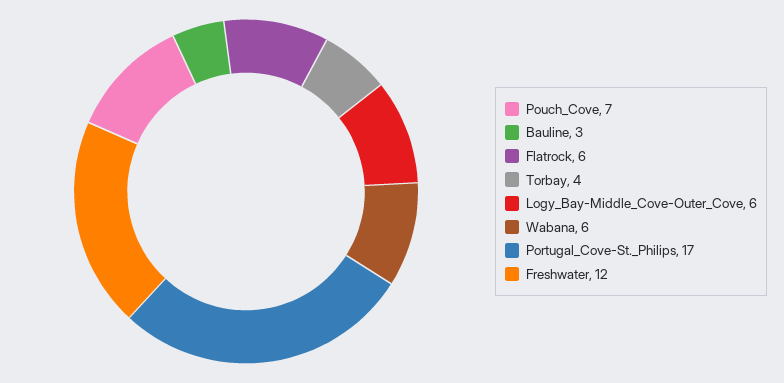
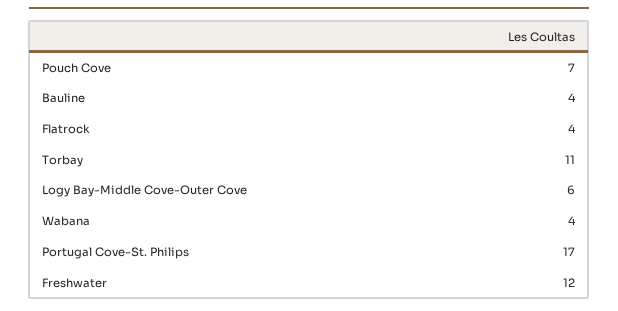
  {
    "Pouch_Cove": 7,
-   "Bauline": 3,
+   "Bauline": 4,
-   "Flatrock": 6,
+   "Flatrock": 4,
-   "Torbay": 4,
+   "Torbay": 11,
    "Logy_Bay-Middle_Cove-Outer_Cove": 6,
-   "Wabana": 6,
+   "Wabana": 4,
    "Portugal_Cove-St._Philips": 17,
    "Freshwater": 12
  }

